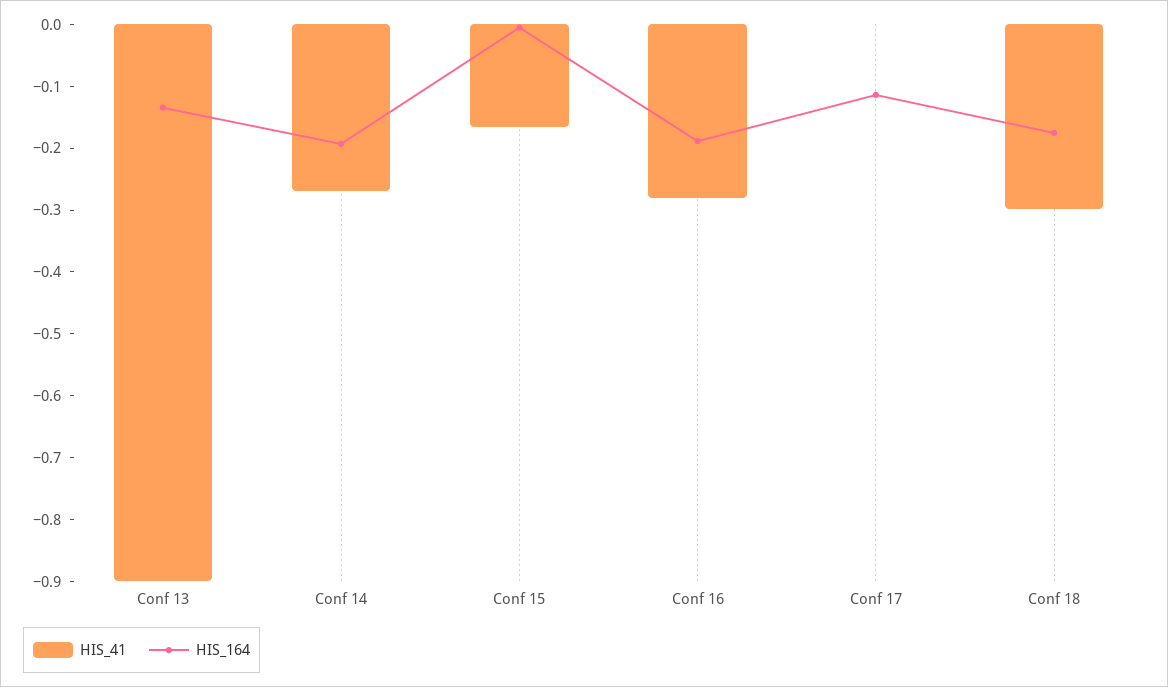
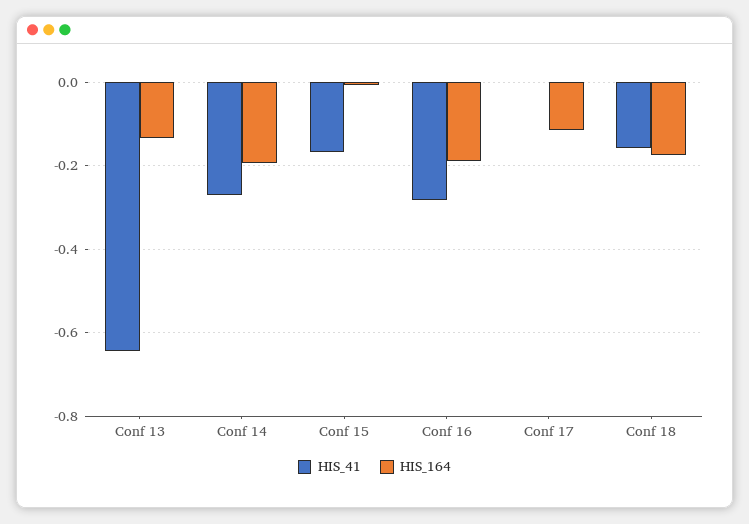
  {
    "HIS_41": {
-     "Conf 13": -0.9,
+     "Conf 13": -0.64,
      "Conf 14": -0.26,
      "Conf 15": -0.16,
      "Conf 16": -0.28,
      "Conf 17": 0,
-     "Conf 18": -0.3
+     "Conf 18": -0.16
    },
    "HIS_164": {
      "Conf 13": -0.14,
      "Conf 14": -0.2,
      "Conf 15": 0,
      "Conf 16": -0.18,
      "Conf 17": -0.12,
      "Conf 18": -0.18
    }
  }

